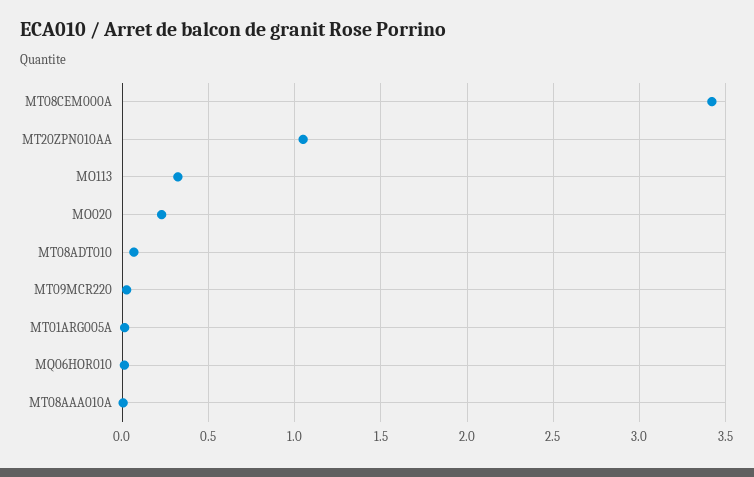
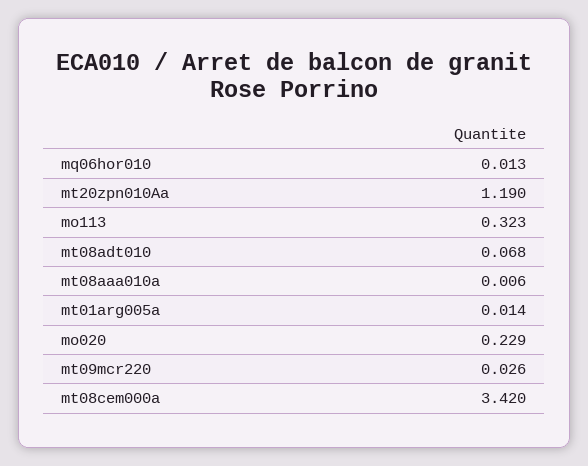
  {
    "MT08CEM000A": 3.42,
-   "MT20ZPN010AA": 1.05,
+   "MT20ZPN010AA": 1.19,
    "MO113": 0.323,
    "MO020": 0.229,
    "MT08ADT010": 0.068,
    "MT09MCR220": 0.026,
    "MT01ARG005A": 0.014,
    "MQ06HOR010": 0.013,
    "MT08AAA010A": 0.006
  }

